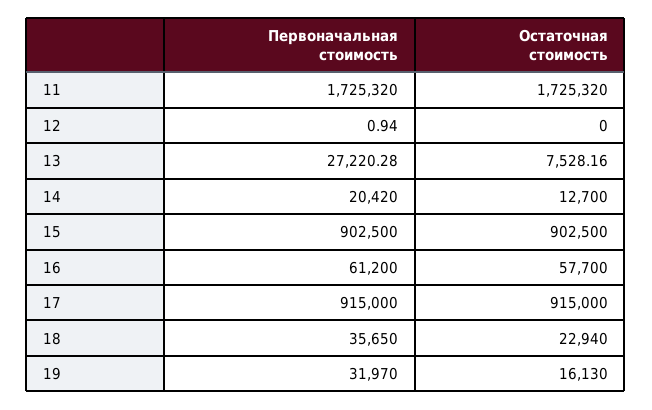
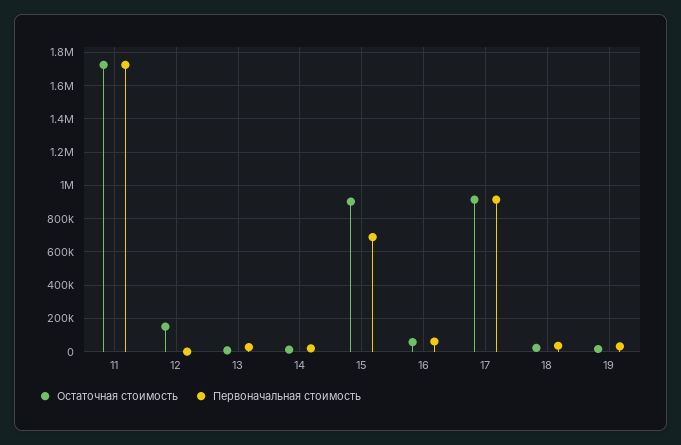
  {
    "Первоначальная стоимость": {
      "11": 1725320,
      "12": 0.94,
      "13": 27220.28,
      "14": 20420,
-     "15": 902500,
+     "15": 700000,
      "16": 61200,
      "17": 915000,
      "18": 35650,
      "19": 31970
    },
    "Остаточная стоимость": {
      "11": 1725320,
-     "12": 0,
+     "12": 150000,
      "13": 7528.16,
      "14": 12700,
      "15": 902500,
      "16": 57700,
      "17": 915000,
      "18": 22940,
      "19": 16130
    }
  }

